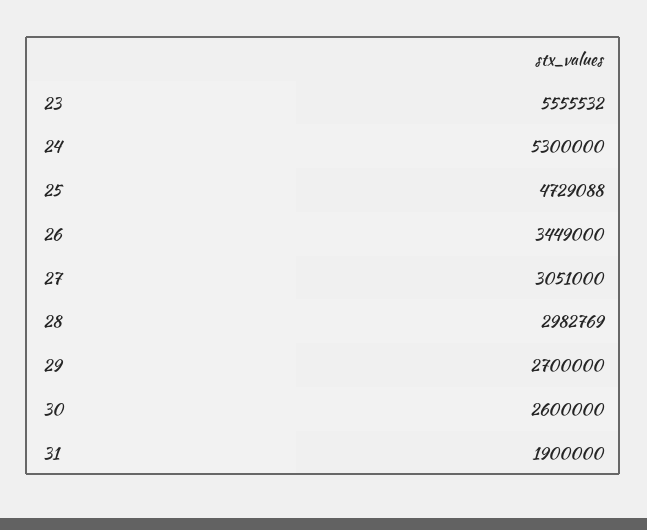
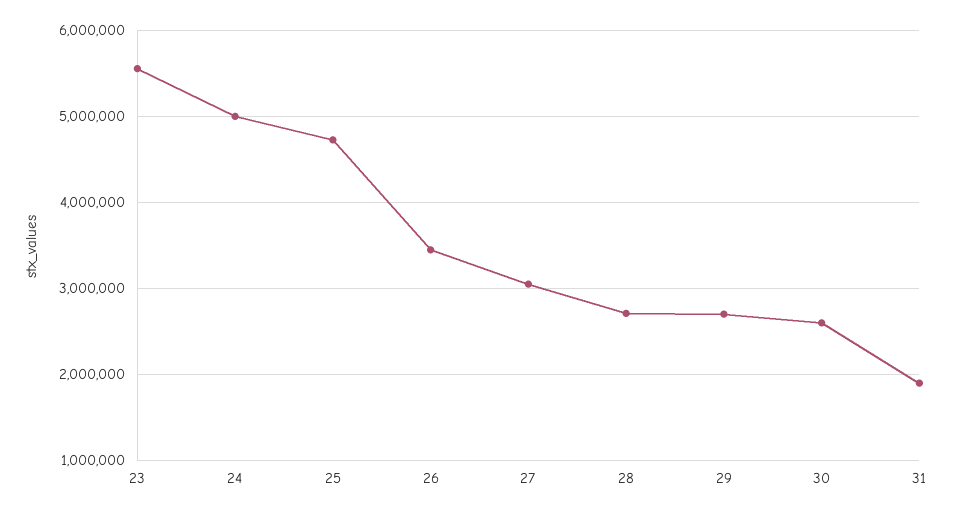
  {
    "23": 5555532,
-   "24": 5300000,
+   "24": 5000000,
    "25": 4729088,
    "26": 3449000,
    "27": 3051000,
-   "28": 2982769,
+   "28": 2700000,
    "29": 2700000,
    "30": 2600000,
    "31": 1900000
  }

